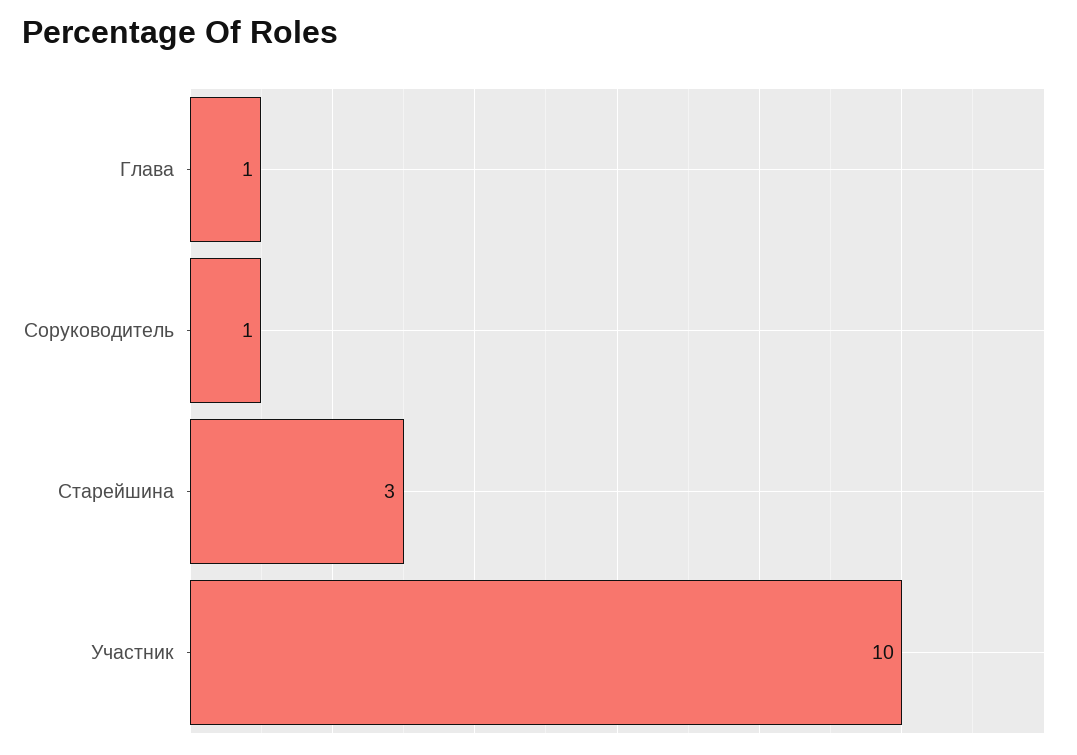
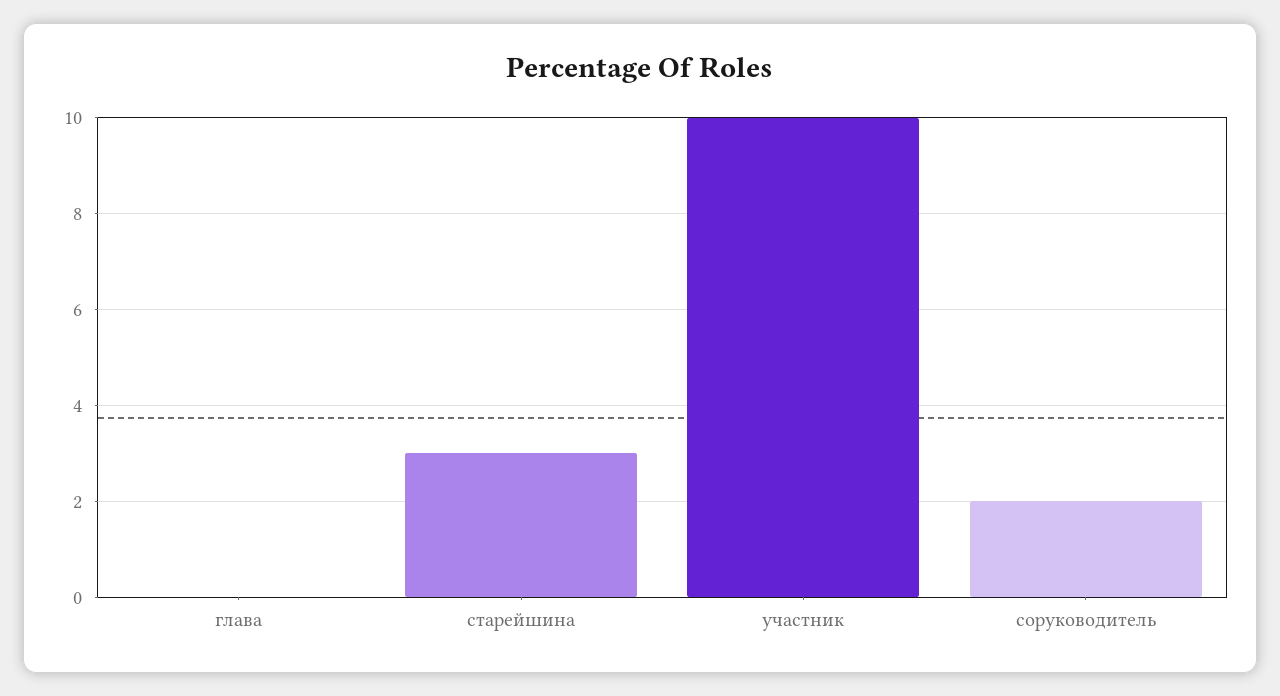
  {
-   "Глава": 1,
+   "Глава": 0,
-   "Соруководитель": 1,
+   "Соруководитель": 2,
    "Старейшина": 3,
    "Участник": 10
  }

